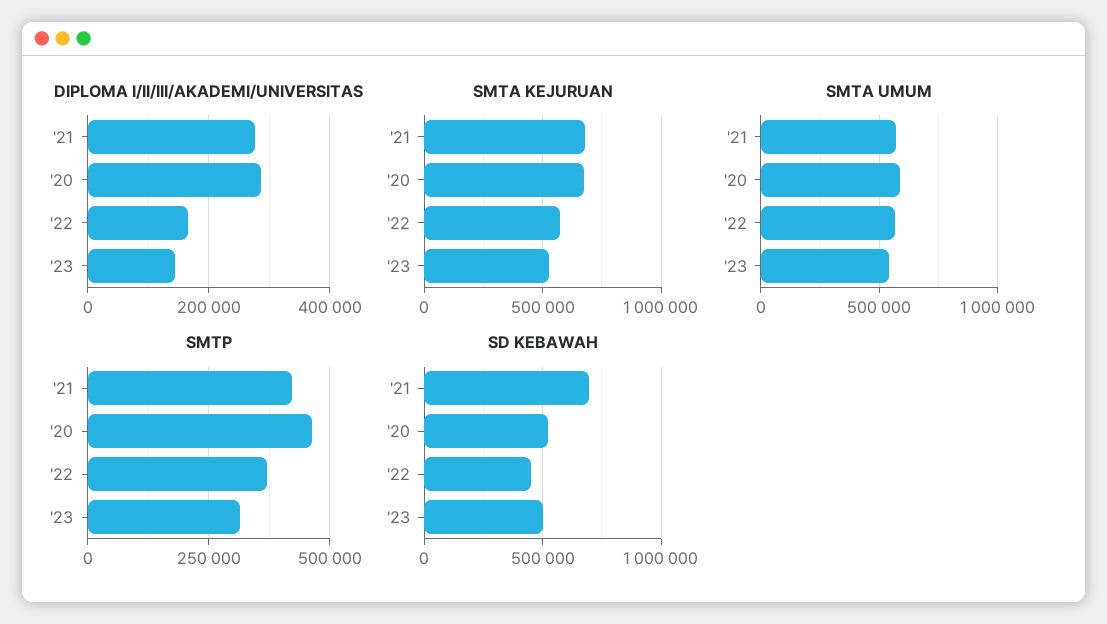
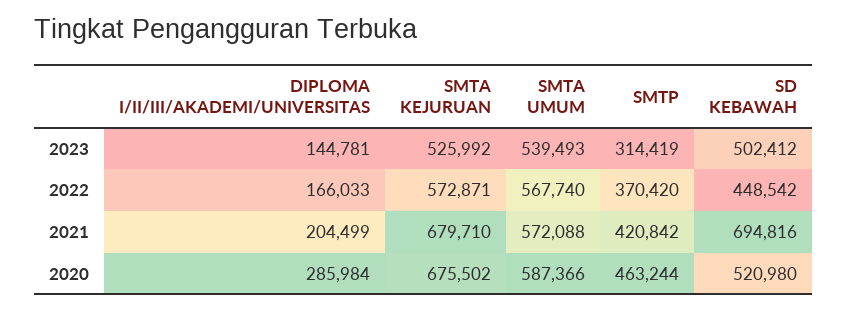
  {
    "DIPLOMA I/II/III/AKADEMI/UNIVERSITAS": {
-     "'21": 280000,
+     "'21": 204499,
      "'20": 285984,
      "'22": 166033,
      "'23": 144781
    },
    "SMTA KEJURUAN": {
      "'21": 679710,
      "'20": 675502,
      "'22": 572871,
      "'23": 525992
    },
    "SMTA UMUM": {
      "'21": 572088,
      "'20": 587366,
      "'22": 567740,
      "'23": 539493
    },
    "SMTP": {
      "'21": 420842,
      "'20": 463244,
      "'22": 370420,
      "'23": 314419
    },
    "SD KEBAWAH": {
      "'21": 694816,
      "'20": 520980,
      "'22": 448542,
      "'23": 502412
    }
  }

